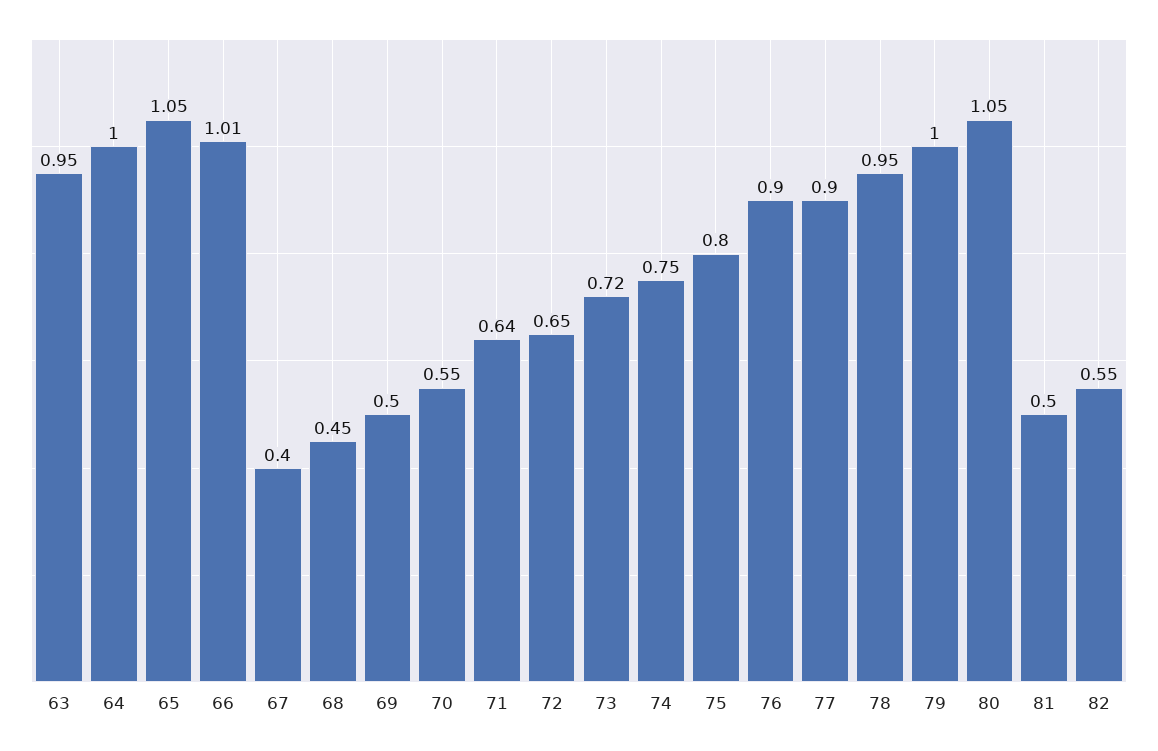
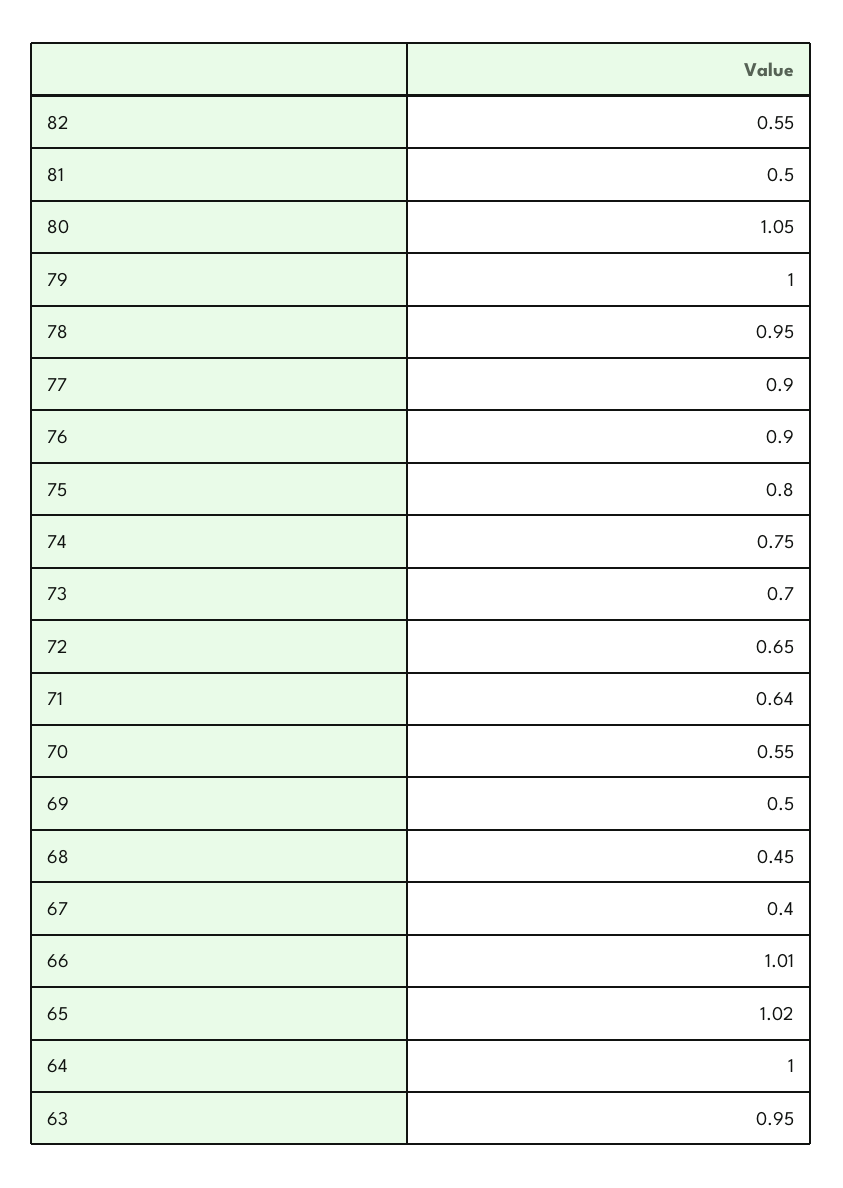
  {
    "63": 0.95,
    "64": 1,
-   "65": 1.05,
+   "65": 1.02,
    "66": 1.01,
    "67": 0.4,
    "68": 0.45,
    "69": 0.5,
    "70": 0.55,
    "71": 0.64,
    "72": 0.65,
-   "73": 0.72,
+   "73": 0.7,
    "74": 0.75,
    "75": 0.8,
    "76": 0.9,
    "77": 0.9,
    "78": 0.95,
    "79": 1,
    "80": 1.05,
    "81": 0.5,
    "82": 0.55
  }

